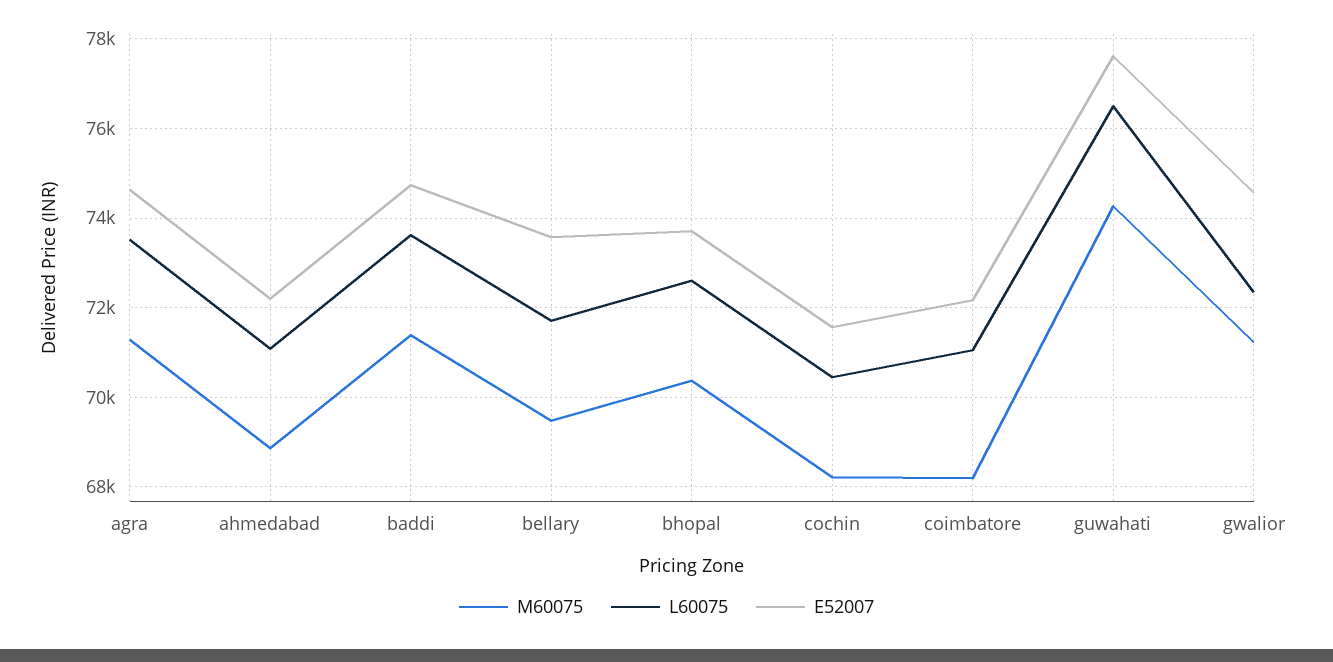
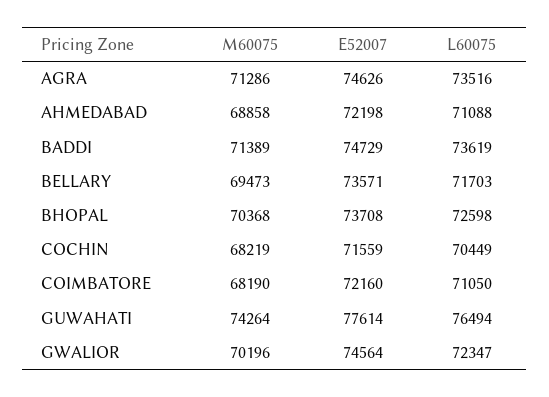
  {
    "M60075": {
      "agra": 71286,
      "ahmedabad": 68858,
      "baddi": 71389,
      "bellary": 69473,
      "bhopal": 70368,
      "cochin": 68219,
      "coimbatore": 68190,
      "guwahati": 74264,
-     "gwalior": 71200
+     "gwalior": 70196
    },
    "L60075": {
      "agra": 73516,
      "ahmedabad": 71088,
      "baddi": 73619,
      "bellary": 71703,
      "bhopal": 72598,
      "cochin": 70449,
      "coimbatore": 71050,
      "guwahati": 76494,
      "gwalior": 72347
    },
    "E52007": {
      "agra": 74626,
      "ahmedabad": 72198,
      "baddi": 74729,
      "bellary": 73571,
      "bhopal": 73708,
      "cochin": 71559,
      "coimbatore": 72160,
      "guwahati": 77614,
      "gwalior": 74564
    }
  }

